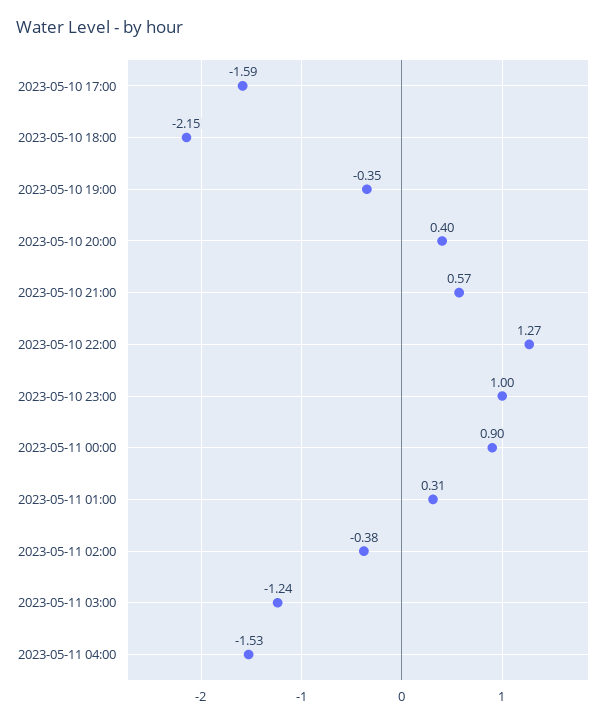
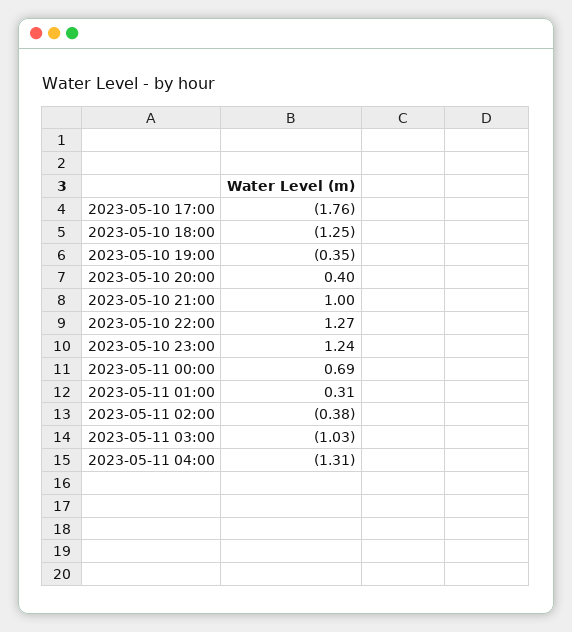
  {
-   "2023-05-10 17:00": -1.59,
+   "2023-05-10 17:00": -1.76,
-   "2023-05-10 18:00": -2.15,
+   "2023-05-10 18:00": -1.25,
    "2023-05-10 19:00": -0.35,
    "2023-05-10 20:00": 0.4,
-   "2023-05-10 21:00": 0.57,
+   "2023-05-10 21:00": 1,
    "2023-05-10 22:00": 1.27,
-   "2023-05-10 23:00": 1,
+   "2023-05-10 23:00": 1.24,
-   "2023-05-11 00:00": 0.9,
+   "2023-05-11 00:00": 0.69,
    "2023-05-11 01:00": 0.31,
    "2023-05-11 02:00": -0.38,
-   "2023-05-11 03:00": -1.24,
+   "2023-05-11 03:00": -1.03,
-   "2023-05-11 04:00": -1.53
+   "2023-05-11 04:00": -1.31
  }

